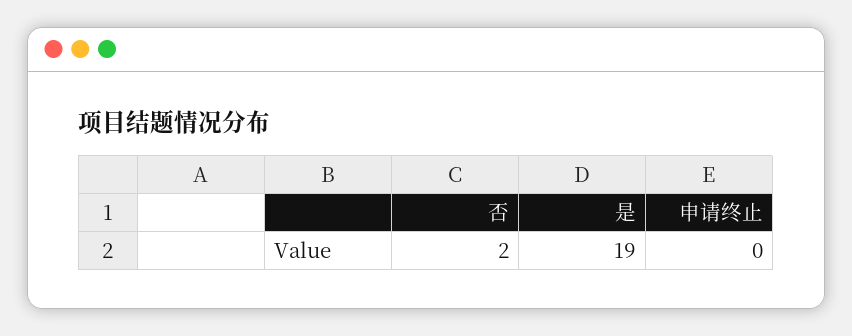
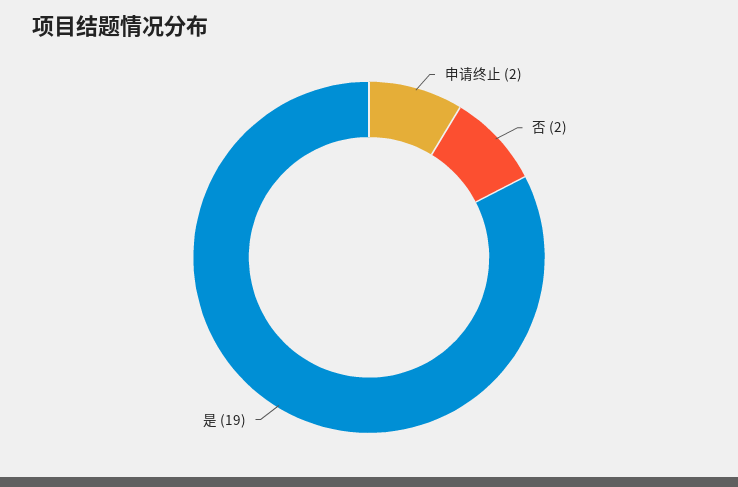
  {
    "否": 2,
    "是": 19,
-   "申请终止": 0
+   "申请终止": 2
  }

